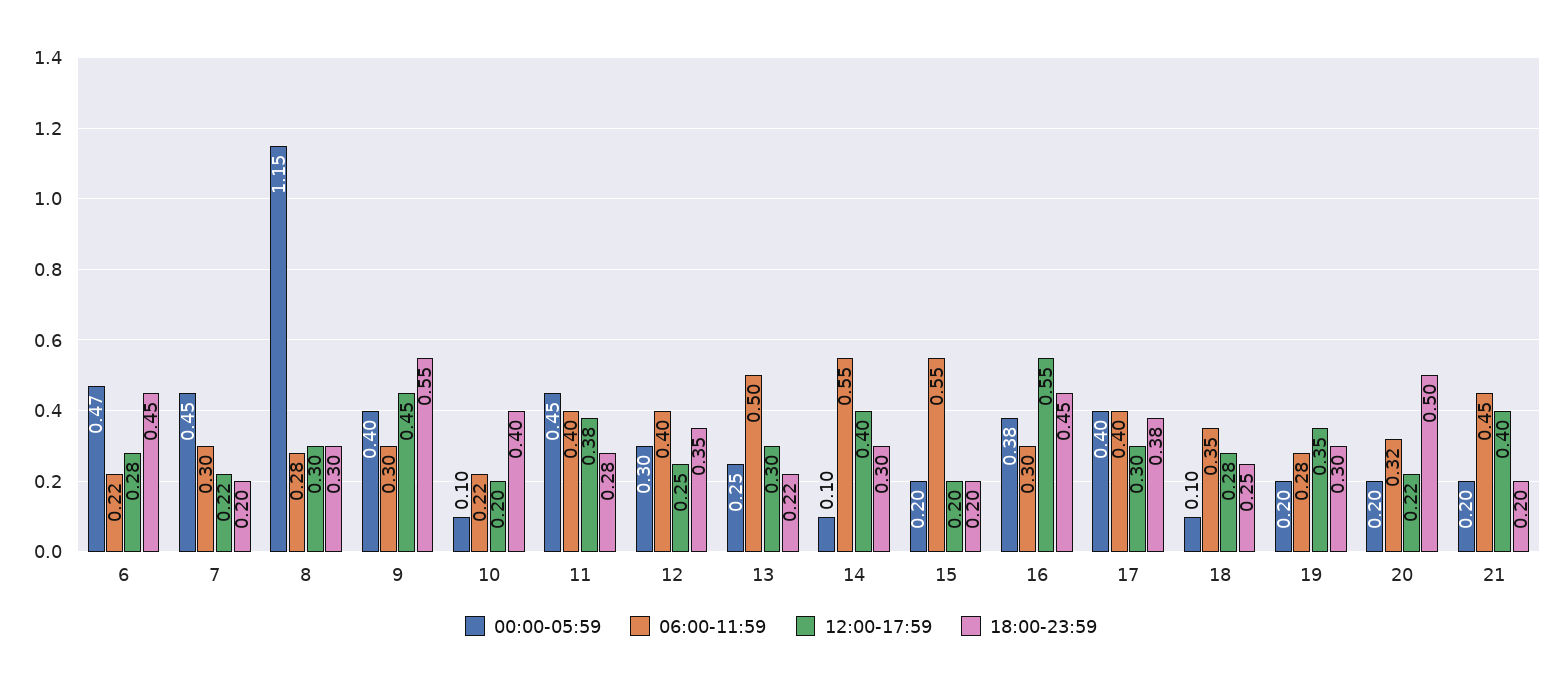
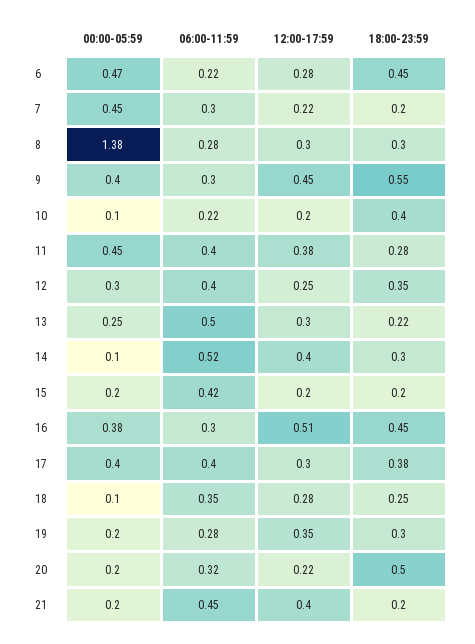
  {
    "00:00-05:59": {
      "6": 0.47,
      "7": 0.45,
-     "8": 1.15,
+     "8": 1.38,
      "9": 0.4,
      "10": 0.1,
      "11": 0.45,
      "12": 0.3,
      "13": 0.25,
      "14": 0.1,
      "15": 0.2,
      "16": 0.38,
      "17": 0.4,
      "18": 0.1,
      "19": 0.2,
      "20": 0.2,
      "21": 0.2
    },
    "06:00-11:59": {
      "6": 0.22,
      "7": 0.3,
      "8": 0.28,
      "9": 0.3,
      "10": 0.22,
      "11": 0.4,
      "12": 0.4,
      "13": 0.5,
-     "14": 0.55,
+     "14": 0.52,
-     "15": 0.55,
+     "15": 0.42,
      "16": 0.3,
      "17": 0.4,
      "18": 0.35,
      "19": 0.28,
      "20": 0.32,
      "21": 0.45
    },
    "12:00-17:59": {
      "6": 0.28,
      "7": 0.22,
      "8": 0.3,
      "9": 0.45,
      "10": 0.2,
      "11": 0.38,
      "12": 0.25,
      "13": 0.3,
      "14": 0.4,
      "15": 0.2,
-     "16": 0.55,
+     "16": 0.51,
      "17": 0.3,
      "18": 0.28,
      "19": 0.35,
      "20": 0.22,
      "21": 0.4
    },
    "18:00-23:59": {
      "6": 0.45,
      "7": 0.2,
      "8": 0.3,
      "9": 0.55,
      "10": 0.4,
      "11": 0.28,
      "12": 0.35,
      "13": 0.22,
      "14": 0.3,
      "15": 0.2,
      "16": 0.45,
      "17": 0.38,
      "18": 0.25,
      "19": 0.3,
      "20": 0.5,
      "21": 0.2
    }
  }

